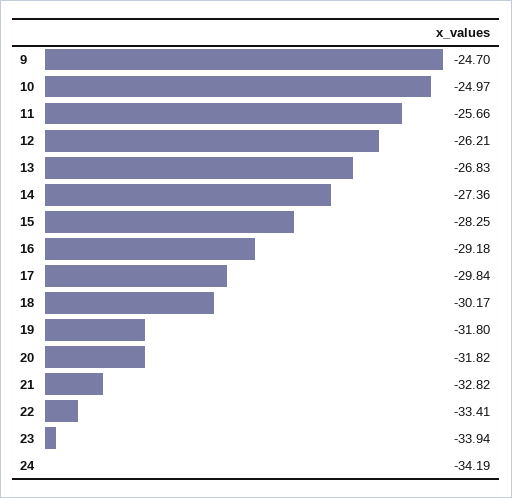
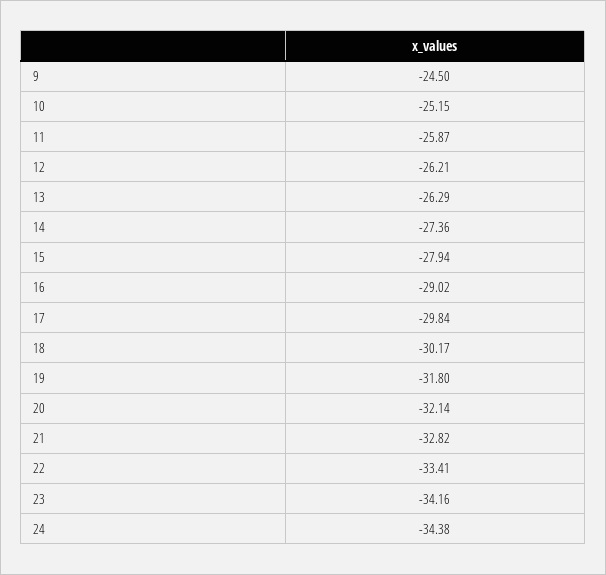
  {
-   "9": -24.7,
+   "9": -24.5,
-   "10": -24.97,
+   "10": -25.15,
-   "11": -25.66,
+   "11": -25.87,
    "12": -26.21,
-   "13": -26.83,
+   "13": -26.29,
    "14": -27.36,
-   "15": -28.25,
+   "15": -27.94,
-   "16": -29.18,
+   "16": -29.02,
    "17": -29.84,
    "18": -30.17,
    "19": -31.8,
-   "20": -31.82,
+   "20": -32.14,
    "21": -32.82,
    "22": -33.41,
-   "23": -33.94,
+   "23": -34.16,
-   "24": -34.19
+   "24": -34.38
  }

